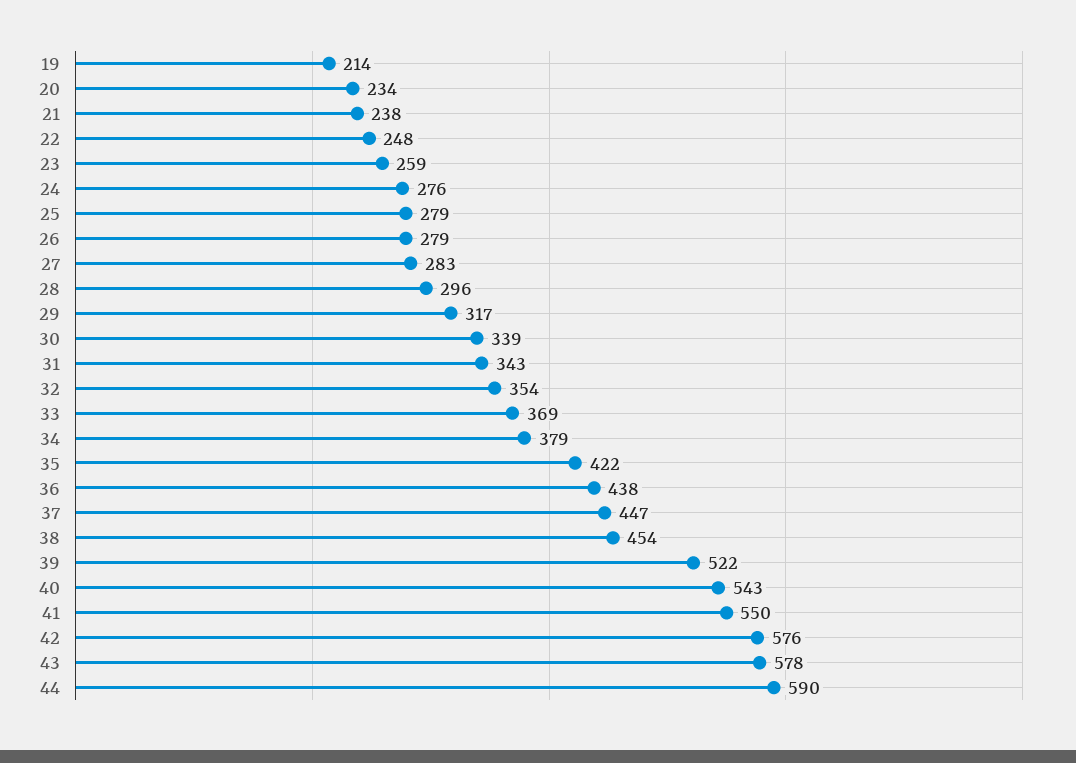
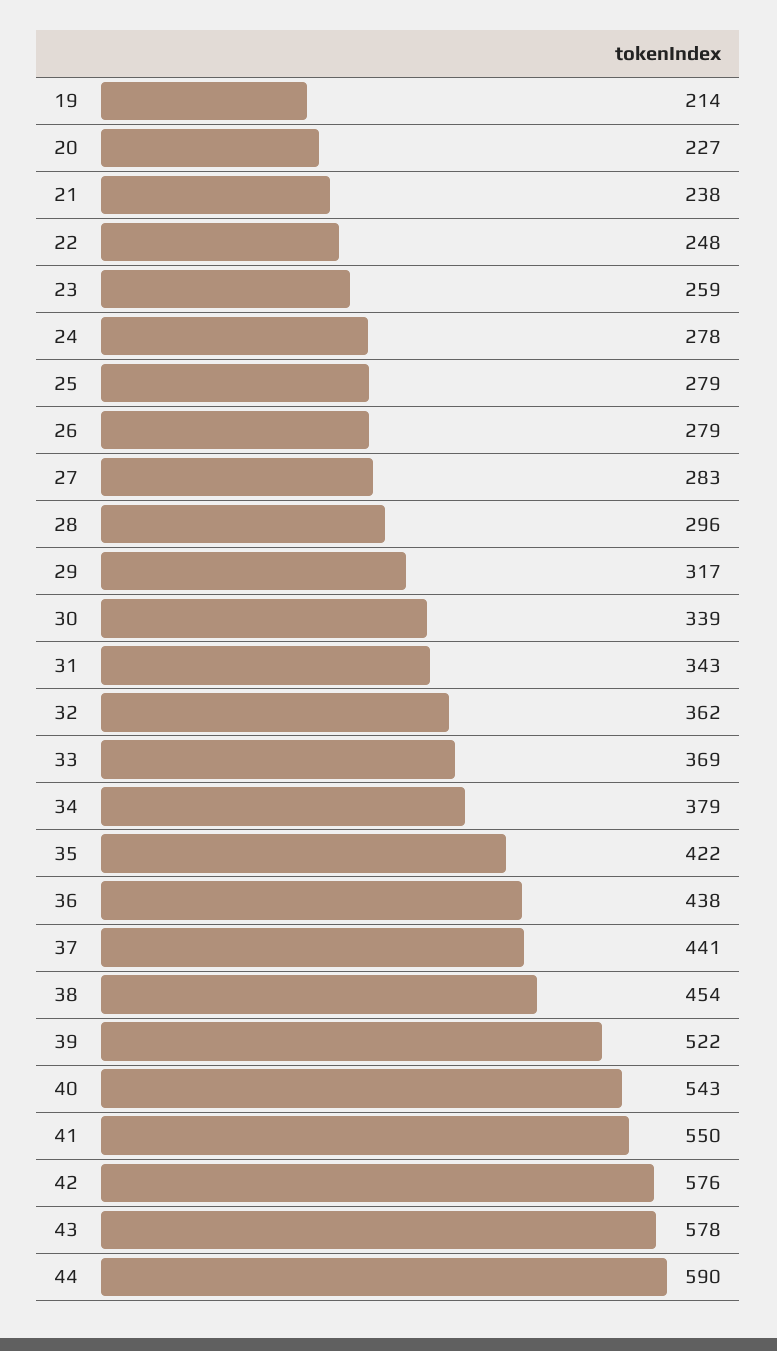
  {
    "19": 214,
-   "20": 234,
+   "20": 227,
    "21": 238,
    "22": 248,
    "23": 259,
-   "24": 276,
+   "24": 278,
    "25": 279,
    "26": 279,
    "27": 283,
    "28": 296,
    "29": 317,
    "30": 339,
    "31": 343,
-   "32": 354,
+   "32": 362,
    "33": 369,
    "34": 379,
    "35": 422,
    "36": 438,
-   "37": 447,
+   "37": 441,
    "38": 454,
    "39": 522,
    "40": 543,
    "41": 550,
    "42": 576,
    "43": 578,
    "44": 590
  }

